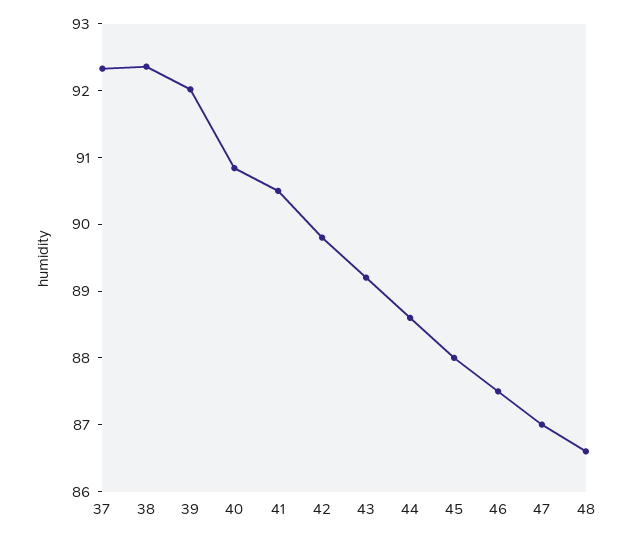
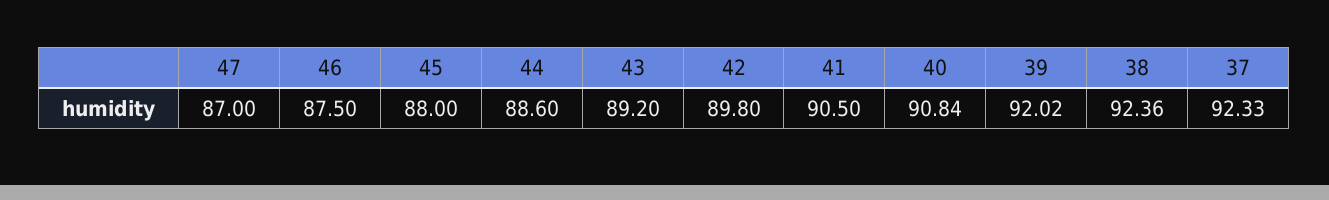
  {
    "37": 92.33,
    "38": 92.36,
    "39": 92.02,
    "40": 90.84,
    "41": 90.5,
    "42": 89.8,
    "43": 89.2,
    "44": 88.6,
    "45": 88,
    "46": 87.5,
-   "47": 87,
+   "47": 87
-   "48": 86.6
  }

